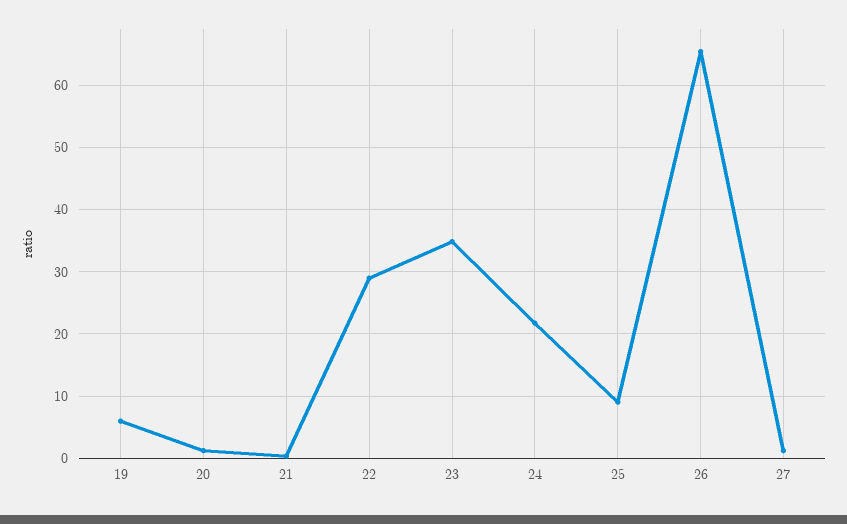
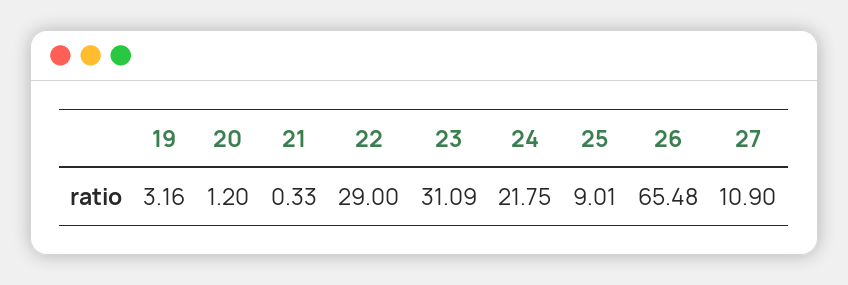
  {
-   "19": 6,
+   "19": 3.16,
    "20": 1.2,
    "21": 0.33,
    "22": 29,
-   "23": 35,
+   "23": 31.09,
    "24": 21.75,
    "25": 9.01,
    "26": 65.48,
-   "27": 1
+   "27": 10.9
  }

